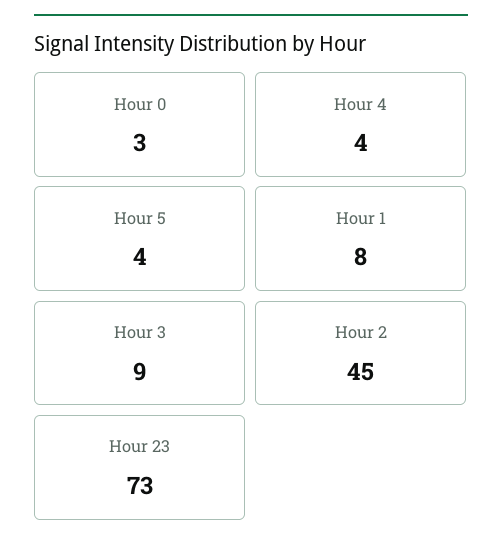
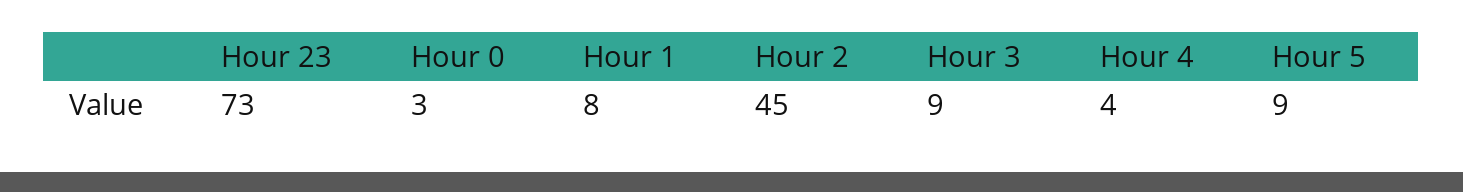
  {
    "Hour 0": 3,
    "Hour 4": 4,
-   "Hour 5": 4,
+   "Hour 5": 9,
    "Hour 1": 8,
    "Hour 3": 9,
    "Hour 2": 45,
    "Hour 23": 73
  }

